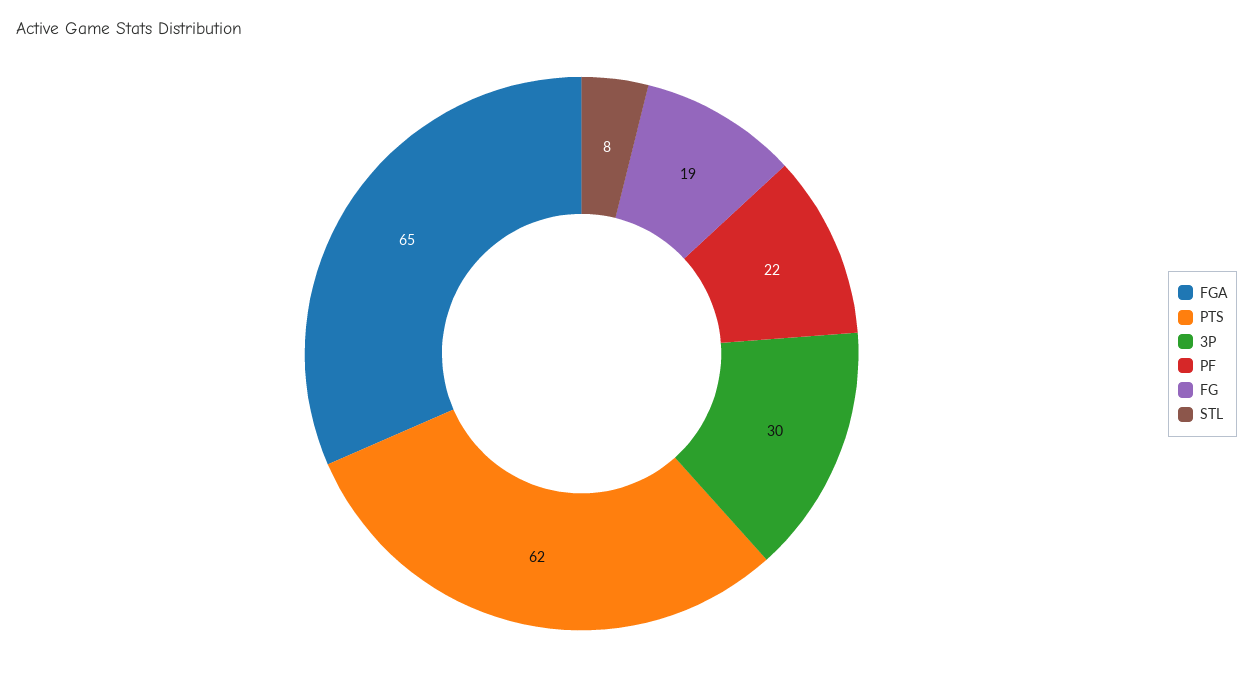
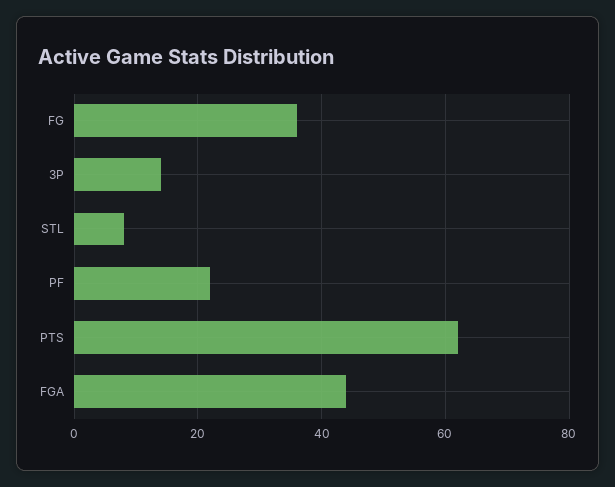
  {
-   "FGA": 65,
+   "FGA": 45,
    "PTS": 62,
-   "3P": 30,
+   "3P": 15,
    "PF": 22,
-   "FG": 19,
+   "FG": 35,
    "STL": 8
  }

